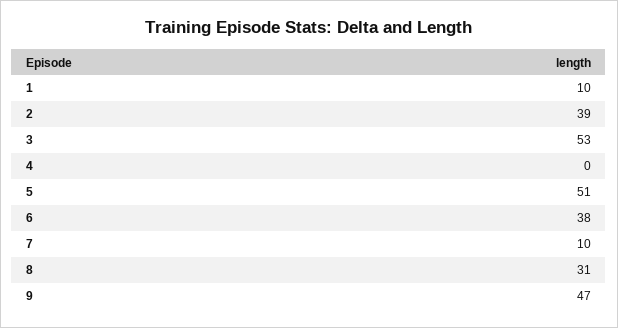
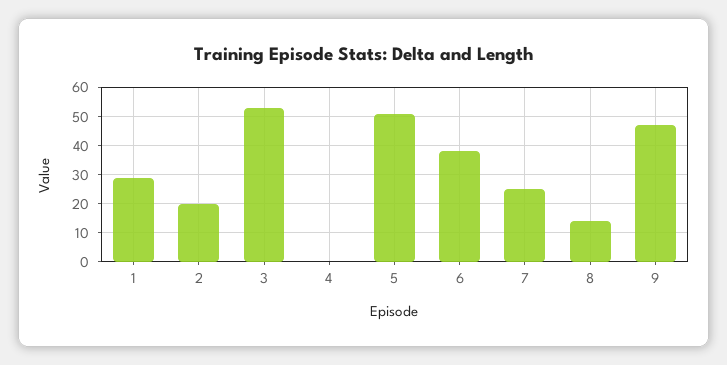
  {
-   "1": 10,
+   "1": 30,
-   "2": 39,
+   "2": 20,
    "3": 53,
    "4": 0,
    "5": 51,
    "6": 38,
-   "7": 10,
+   "7": 25,
-   "8": 31,
+   "8": 15,
    "9": 47
  }

